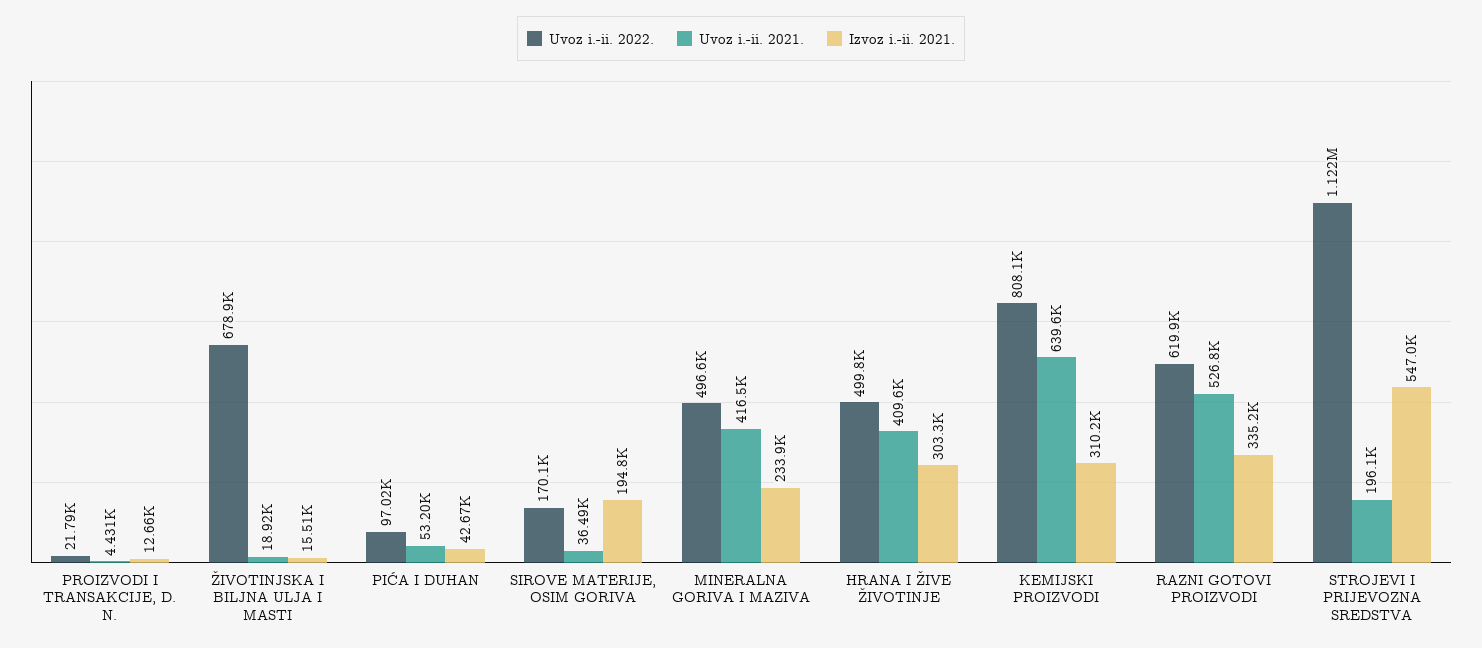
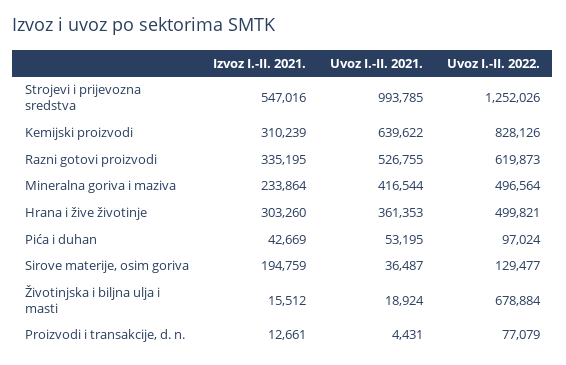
  {
    "Uvoz i.-ii. 2022.": {
-     "PROIZVODI I TRANSAKCIJE, D. N.": 21790,
+     "PROIZVODI I TRANSAKCIJE, D. N.": 77079,
      "ŽIVOTINJSKA I BILJNA ULJA I MASTI": 678884,
      "PIĆA I DUHAN": 97024,
-     "SIROVE MATERIJE, OSIM GORIVA": 170100,
+     "SIROVE MATERIJE, OSIM GORIVA": 129477,
      "MINERALNA GORIVA I MAZIVA": 496564,
      "HRANA I ŽIVE ŽIVOTINJE": 499821,
-     "KEMIJSKI PROIZVODI": 808100,
+     "KEMIJSKI PROIZVODI": 828126,
      "RAZNI GOTOVI PROIZVODI": 619873,
-     "STROJEVI I PRIJEVOZNA SREDSTVA": 1122000
+     "STROJEVI I PRIJEVOZNA SREDSTVA": 1252026
    },
    "Uvoz i.-ii. 2021.": {
      "PROIZVODI I TRANSAKCIJE, D. N.": 4431,
      "ŽIVOTINJSKA I BILJNA ULJA I MASTI": 18924,
      "PIĆA I DUHAN": 53195,
      "SIROVE MATERIJE, OSIM GORIVA": 36487,
      "MINERALNA GORIVA I MAZIVA": 416544,
-     "HRANA I ŽIVE ŽIVOTINJE": 409600,
+     "HRANA I ŽIVE ŽIVOTINJE": 361353,
      "KEMIJSKI PROIZVODI": 639622,
      "RAZNI GOTOVI PROIZVODI": 526755,
-     "STROJEVI I PRIJEVOZNA SREDSTVA": 196100
+     "STROJEVI I PRIJEVOZNA SREDSTVA": 993785
    },
    "Izvoz i.-ii. 2021.": {
      "PROIZVODI I TRANSAKCIJE, D. N.": 12661,
      "ŽIVOTINJSKA I BILJNA ULJA I MASTI": 15512,
      "PIĆA I DUHAN": 42669,
      "SIROVE MATERIJE, OSIM GORIVA": 194759,
      "MINERALNA GORIVA I MAZIVA": 233864,
      "HRANA I ŽIVE ŽIVOTINJE": 303260,
      "KEMIJSKI PROIZVODI": 310239,
      "RAZNI GOTOVI PROIZVODI": 335195,
      "STROJEVI I PRIJEVOZNA SREDSTVA": 547016
    }
  }

